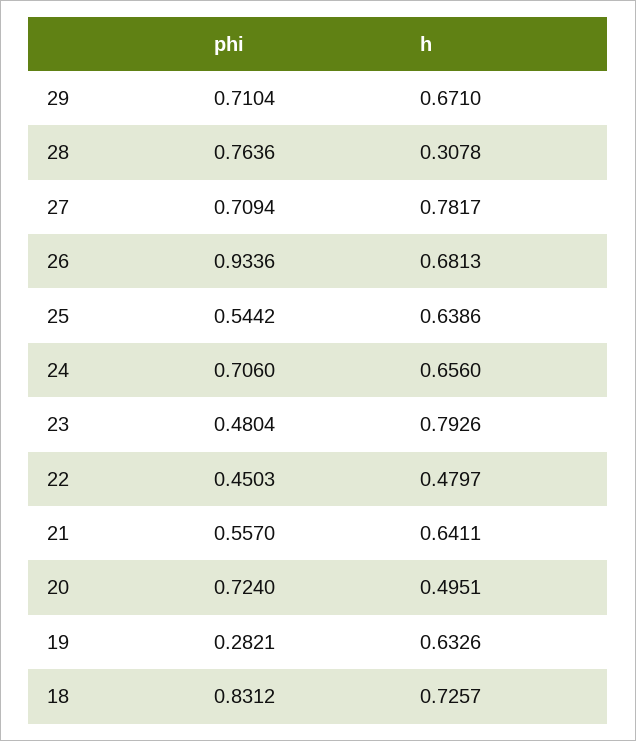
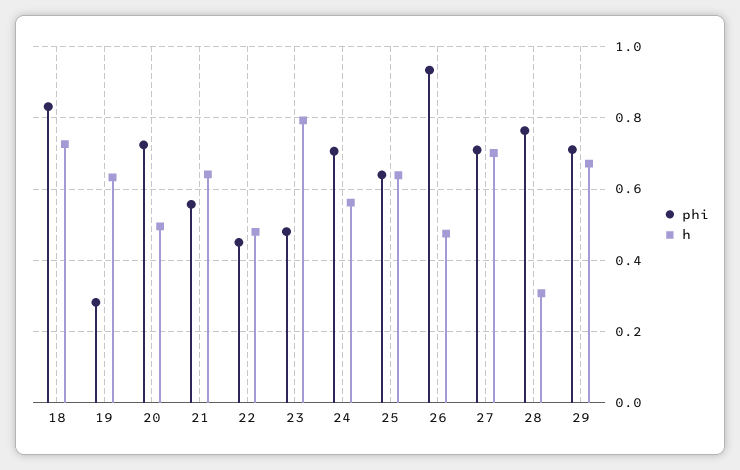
  {
    "phi": {
      "29": 0.7104,
      "28": 0.7636,
      "27": 0.7094,
      "26": 0.9336,
-     "25": 0.5442,
+     "25": 0.64,
      "24": 0.706,
      "23": 0.4804,
      "22": 0.4503,
      "21": 0.557,
      "20": 0.724,
      "19": 0.2821,
      "18": 0.8312
    },
    "h": {
      "29": 0.671,
      "28": 0.3078,
-     "27": 0.7817,
+     "27": 0.7,
-     "26": 0.6813,
+     "26": 0.48,
      "25": 0.6386,
-     "24": 0.656,
+     "24": 0.56,
      "23": 0.7926,
      "22": 0.4797,
      "21": 0.6411,
      "20": 0.4951,
      "19": 0.6326,
      "18": 0.7257
    }
  }

